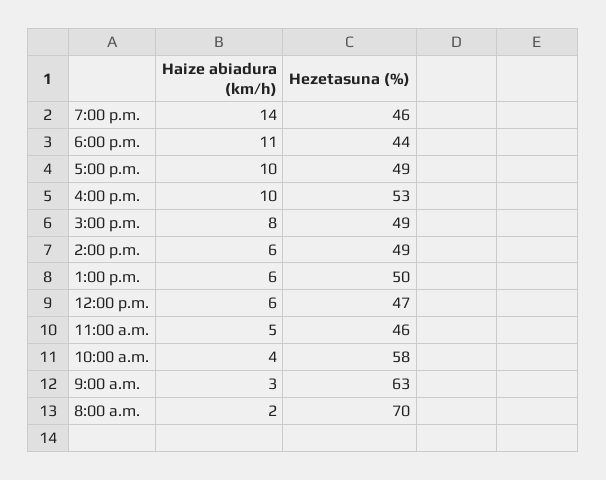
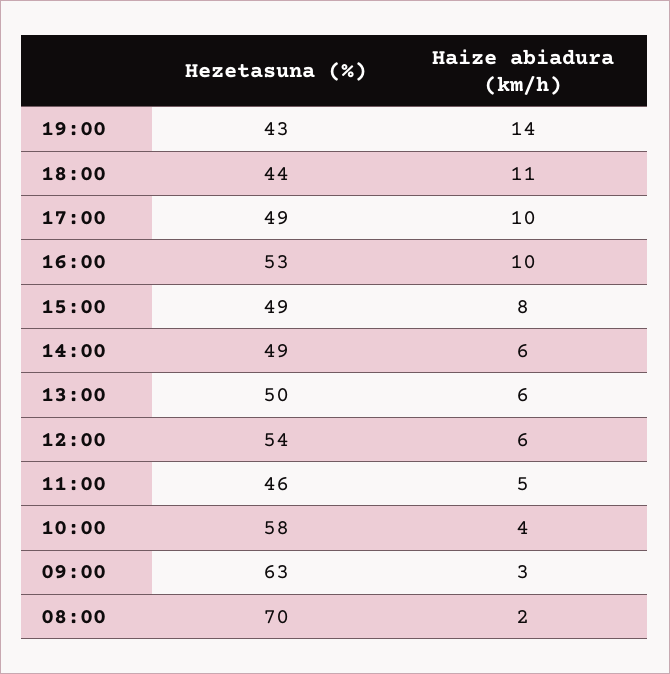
  {
    "Haize abiadura (km/h)": {
      "7:00 p.m.": 14,
      "6:00 p.m.": 11,
      "5:00 p.m.": 10,
      "4:00 p.m.": 10,
      "3:00 p.m.": 8,
      "2:00 p.m.": 6,
      "1:00 p.m.": 6,
      "12:00 p.m.": 6,
      "11:00 a.m.": 5,
      "10:00 a.m.": 4,
      "9:00 a.m.": 3,
      "8:00 a.m.": 2
    },
    "Hezetasuna (%)": {
-     "7:00 p.m.": 46,
+     "7:00 p.m.": 43,
      "6:00 p.m.": 44,
      "5:00 p.m.": 49,
      "4:00 p.m.": 53,
      "3:00 p.m.": 49,
      "2:00 p.m.": 49,
      "1:00 p.m.": 50,
-     "12:00 p.m.": 47,
+     "12:00 p.m.": 54,
      "11:00 a.m.": 46,
      "10:00 a.m.": 58,
      "9:00 a.m.": 63,
      "8:00 a.m.": 70
    }
  }

